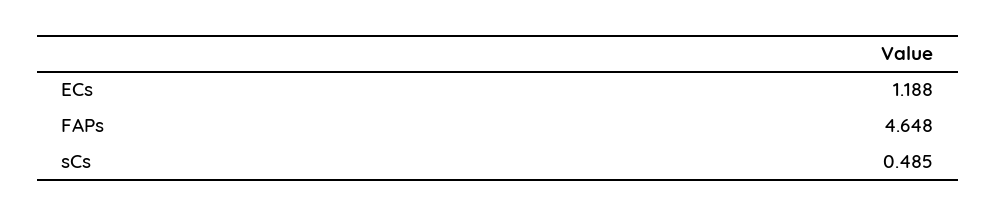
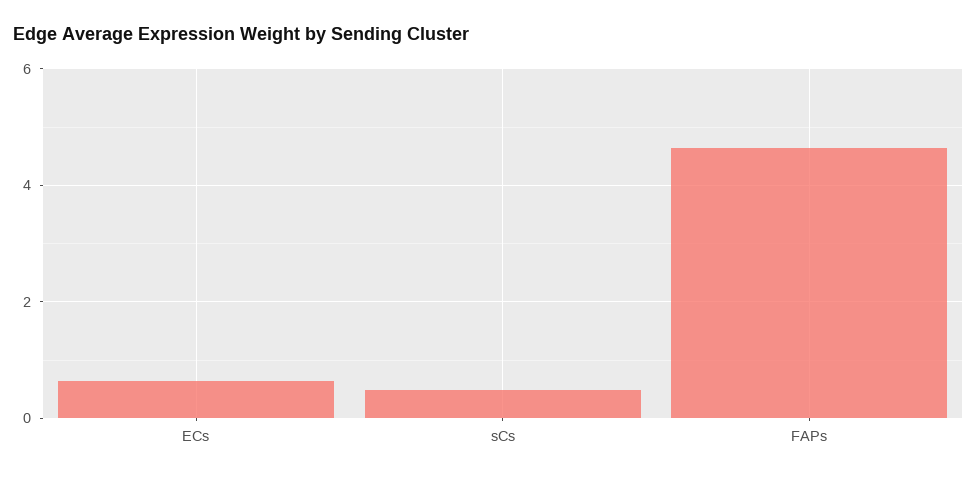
  {
-   "ECs": 1.188,
+   "ECs": 0.6,
    "FAPs": 4.648,
    "sCs": 0.485
  }

